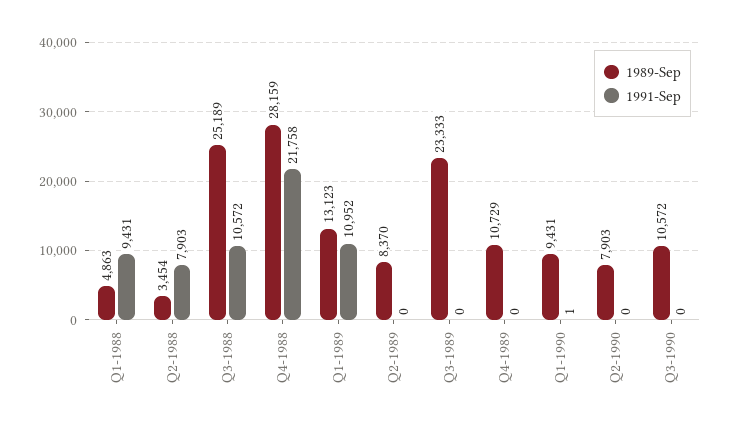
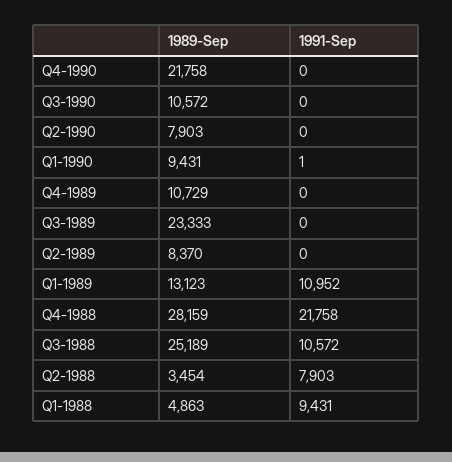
  {
    "1989-Sep": {
      "Q1-1988": 4863,
      "Q2-1988": 3454,
      "Q3-1988": 25189,
      "Q4-1988": 28159,
      "Q1-1989": 13123,
      "Q2-1989": 8370,
      "Q3-1989": 23333,
      "Q4-1989": 10729,
      "Q1-1990": 9431,
      "Q2-1990": 7903,
-     "Q3-1990": 10572
+     "Q3-1990": 10572,
+     "Q4-1990": 21758
    },
    "1991-Sep": {
      "Q1-1988": 9431,
      "Q2-1988": 7903,
      "Q3-1988": 10572,
      "Q4-1988": 21758,
      "Q1-1989": 10952,
      "Q2-1989": 0,
      "Q3-1989": 0,
      "Q4-1989": 0,
      "Q1-1990": 1,
      "Q2-1990": 0,
-     "Q3-1990": 0
+     "Q3-1990": 0,
+     "Q4-1990": 0
    }
  }

